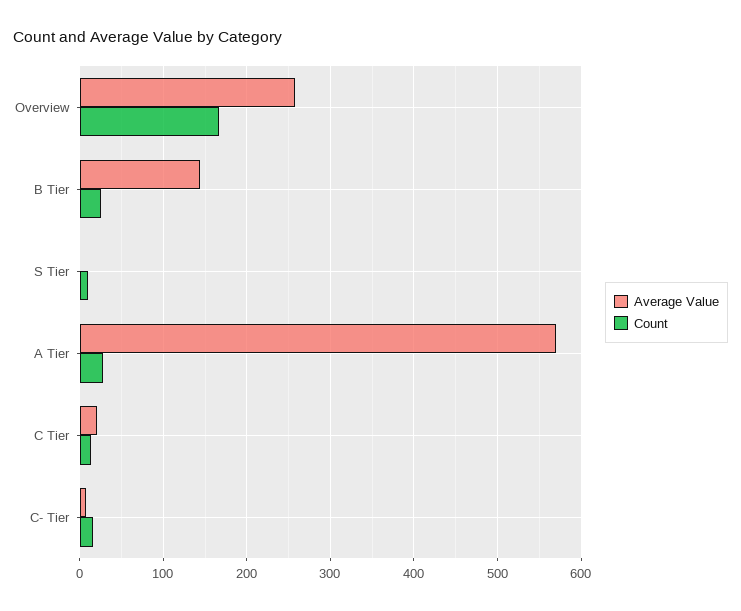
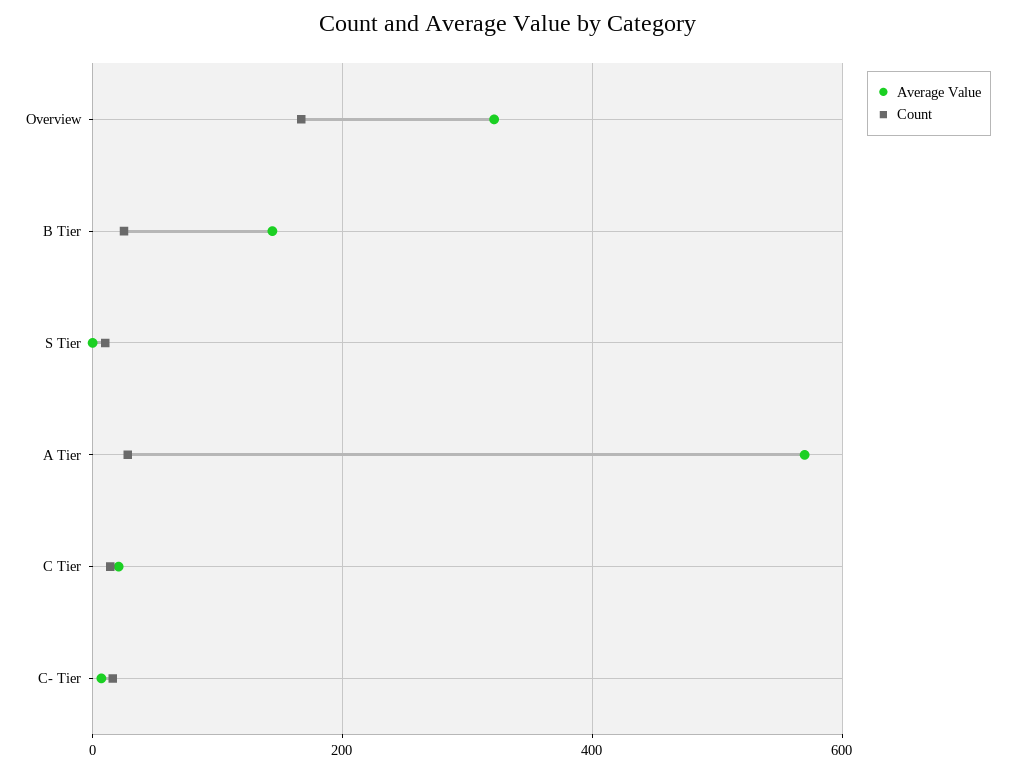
  {
    "Average Value": {
-     "Overview": 260,
+     "Overview": 320,
      "B Tier": 140,
      "S Tier": 0,
      "A Tier": 570,
      "C Tier": 20,
      "C- Tier": 10
    },
    "Count": {
      "Overview": 170,
      "B Tier": 30,
      "S Tier": 10,
      "A Tier": 30,
      "C Tier": 10,
      "C- Tier": 20
    }
  }

